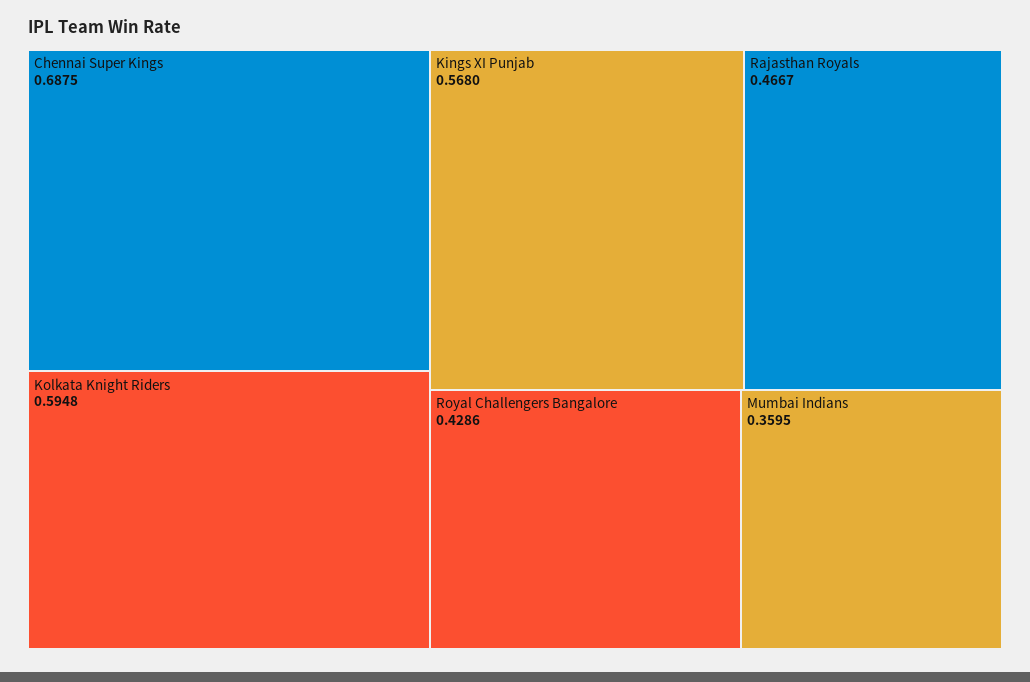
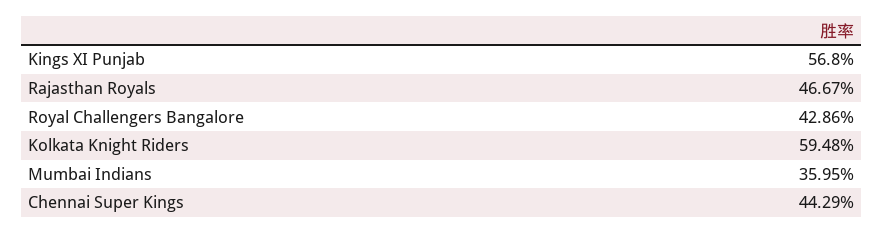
  {
-   "Chennai Super Kings": 0.6875,
+   "Chennai Super Kings": 0.4429,
    "Kolkata Knight Riders": 0.5948,
    "Kings XI Punjab": 0.568,
    "Rajasthan Royals": 0.4667,
    "Royal Challengers Bangalore": 0.4286,
    "Mumbai Indians": 0.3595
  }

